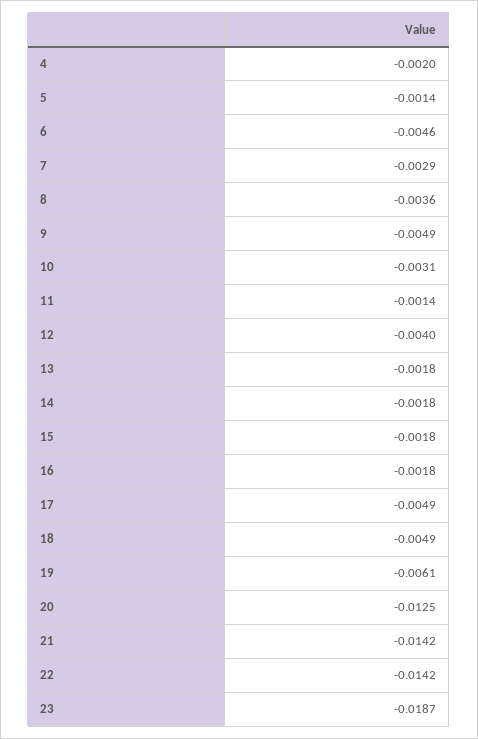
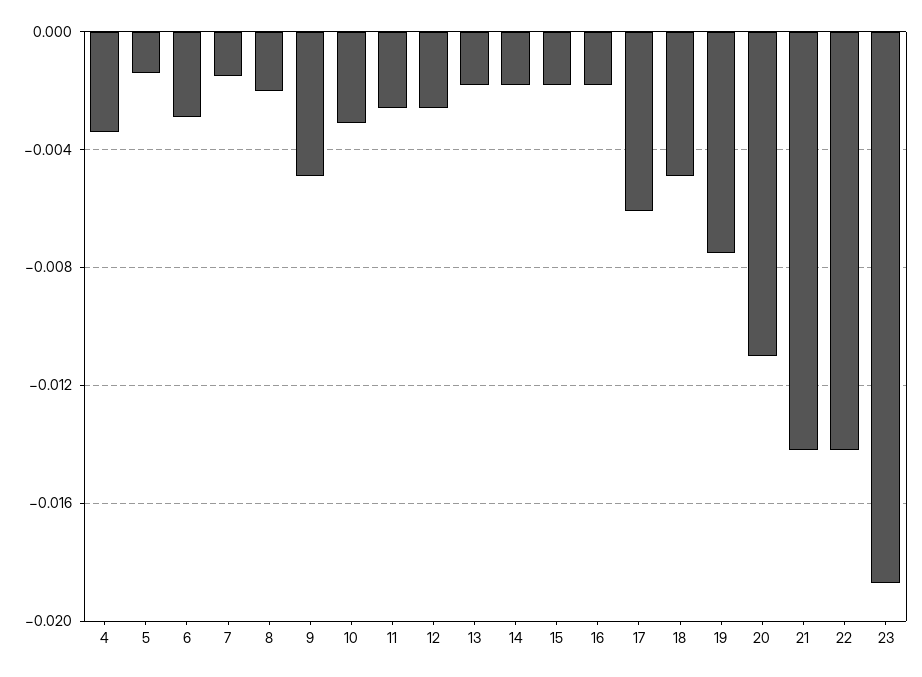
  {
-   "4": -0.002,
+   "4": -0.0035,
    "5": -0.0014,
-   "6": -0.0046,
+   "6": -0.003,
-   "7": -0.0029,
+   "7": -0.0015,
-   "8": -0.0036,
+   "8": -0.002,
    "9": -0.0049,
    "10": -0.0031,
-   "11": -0.0014,
+   "11": -0.0025,
-   "12": -0.004,
+   "12": -0.0025,
    "13": -0.0018,
    "14": -0.0018,
    "15": -0.0018,
    "16": -0.0018,
-   "17": -0.0049,
+   "17": -0.006,
    "18": -0.0049,
-   "19": -0.0061,
+   "19": -0.0075,
-   "20": -0.0125,
+   "20": -0.011,
    "21": -0.0142,
    "22": -0.0142,
    "23": -0.0187
  }

